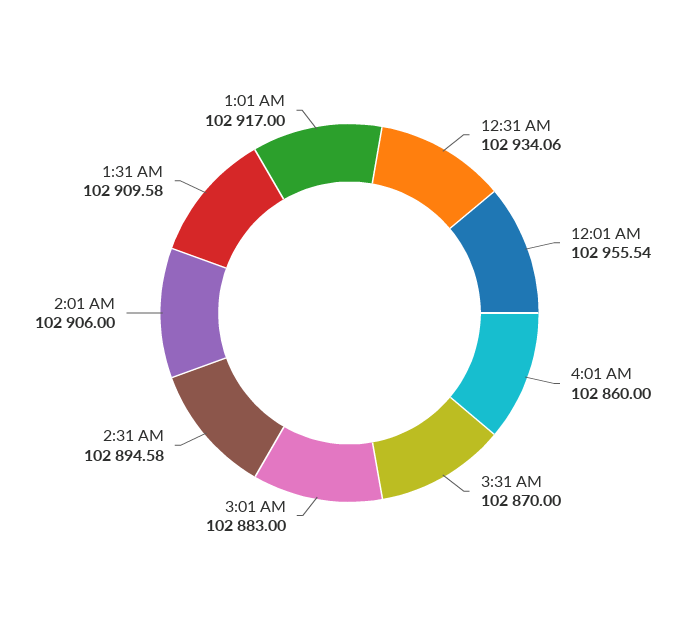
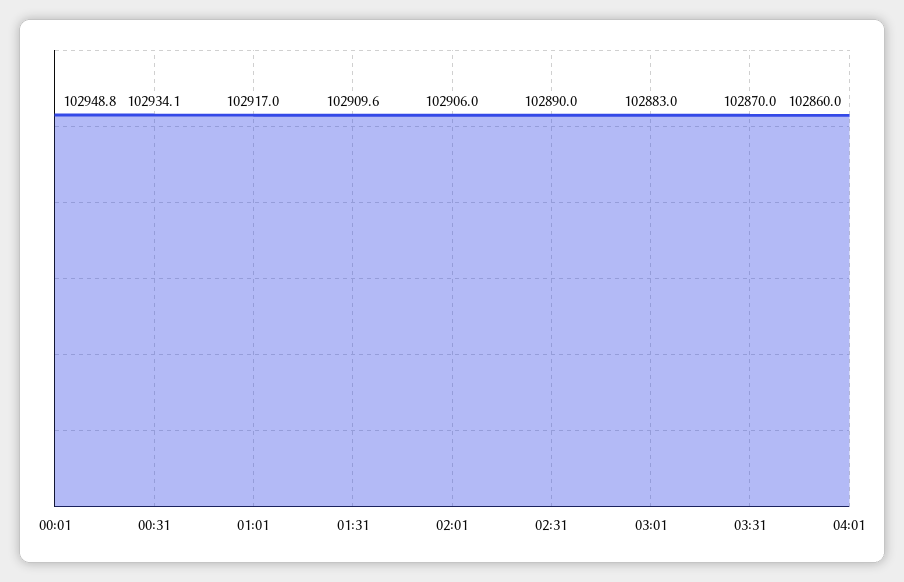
  {
    "12:31 AM": 102934.06,
-   "12:01 AM": 102955.54,
+   "12:01 AM": 102948.8,
    "4:01 AM": 102860,
    "3:31 AM": 102870,
    "3:01 AM": 102883,
-   "2:31 AM": 102894.58,
+   "2:31 AM": 102890,
    "2:01 AM": 102906,
    "1:31 AM": 102909.58,
    "1:01 AM": 102917
  }

